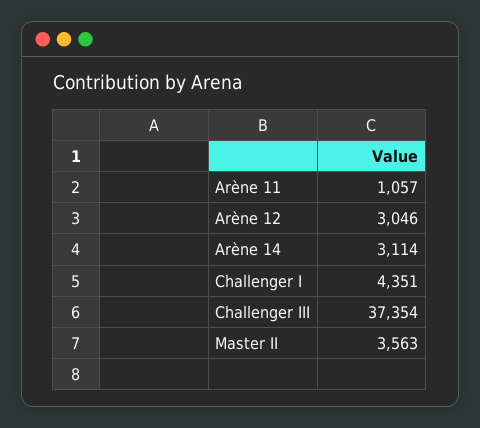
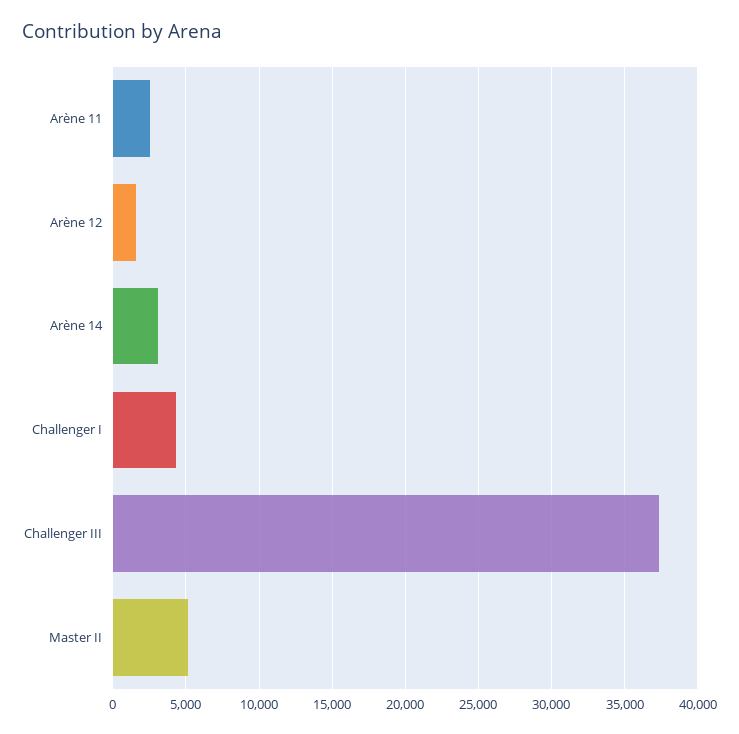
  {
-   "Arène 11": 1057,
+   "Arène 11": 2500,
-   "Arène 12": 3046,
+   "Arène 12": 1500,
    "Arène 14": 3114,
    "Challenger I": 4351,
    "Challenger III": 37354,
-   "Master II": 3563
+   "Master II": 5000
  }

